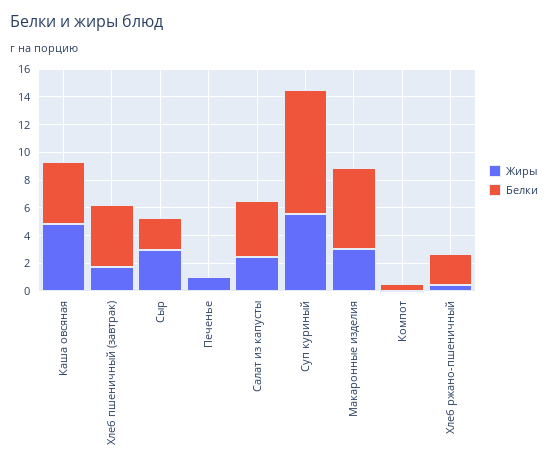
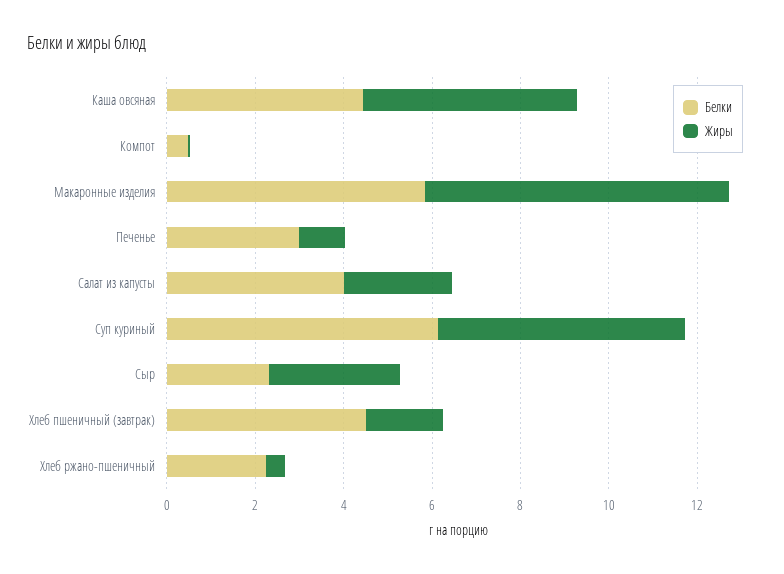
  {
    "Жиры": {
      "Каша овсяная": 5,
      "Хлеб пшеничный (завтрак)": 1.5,
      "Сыр": 3,
      "Печенье": 1,
      "Салат из капусты": 2.5,
      "Суп куриный": 5.5,
-     "Макаронные изделия": 3,
+     "Макаронные изделия": 7,
      "Компот": 0,
      "Хлеб ржано-пшеничный": 0.5
    },
    "Белки": {
      "Каша овсяная": 4.5,
      "Хлеб пшеничный (завтрак)": 4.5,
      "Сыр": 2.5,
-     "Печенье": 0,
+     "Печенье": 3,
      "Салат из капусты": 4,
-     "Суп куриный": 9,
+     "Суп куриный": 6,
      "Макаронные изделия": 6,
      "Компот": 0.5,
      "Хлеб ржано-пшеничный": 2
    }
  }

